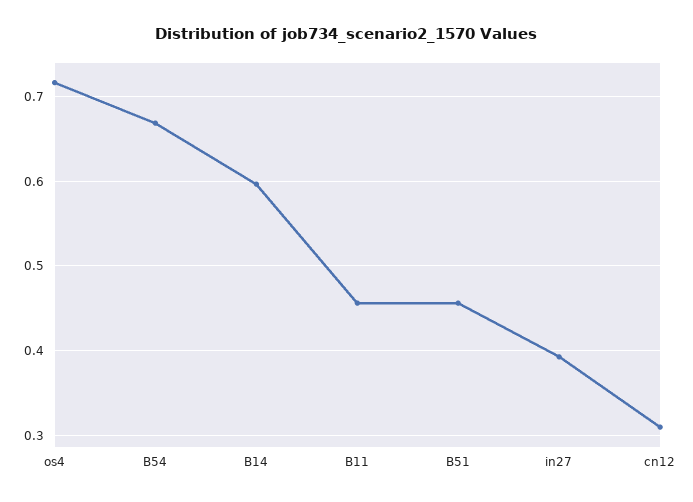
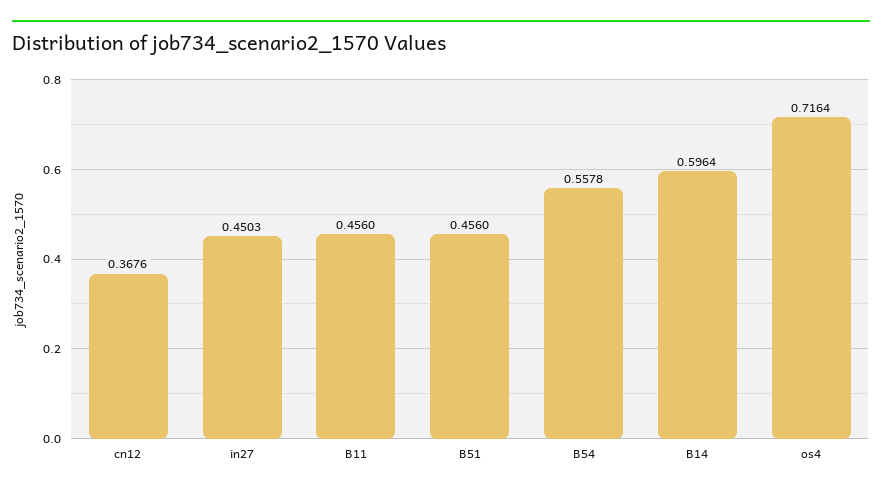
  {
    "os4": 0.7164,
-   "B54": 0.67,
+   "B54": 0.5578,
    "B14": 0.5964,
    "B11": 0.456,
    "B51": 0.456,
-   "in27": 0.39,
+   "in27": 0.4503,
-   "cn12": 0.31
+   "cn12": 0.3676
  }

